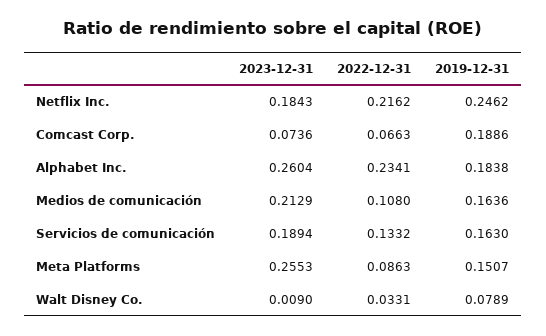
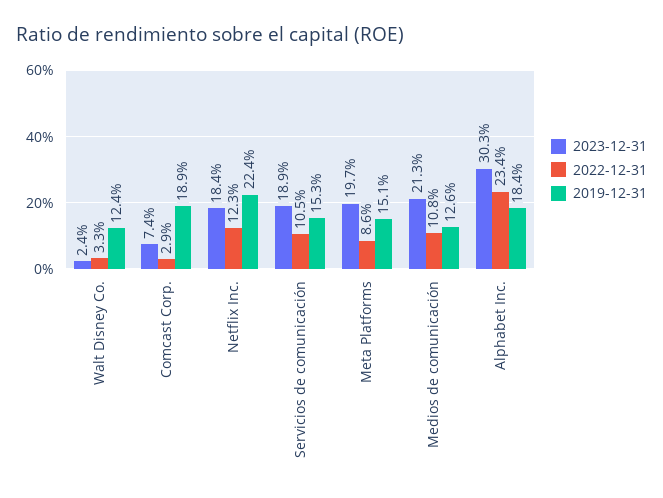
  {
    "2023-12-31": {
      "Netflix Inc.": 0.1843,
      "Comcast Corp.": 0.0736,
-     "Alphabet Inc.": 0.2604,
+     "Alphabet Inc.": 0.303,
      "Medios de comunicación": 0.2129,
      "Servicios de comunicación": 0.1894,
-     "Meta Platforms": 0.2553,
+     "Meta Platforms": 0.197,
-     "Walt Disney Co.": 0.009
+     "Walt Disney Co.": 0.024
    },
    "2022-12-31": {
-     "Netflix Inc.": 0.2162,
+     "Netflix Inc.": 0.123,
-     "Comcast Corp.": 0.0663,
+     "Comcast Corp.": 0.029,
      "Alphabet Inc.": 0.2341,
      "Medios de comunicación": 0.108,
-     "Servicios de comunicación": 0.1332,
+     "Servicios de comunicación": 0.105,
      "Meta Platforms": 0.0863,
      "Walt Disney Co.": 0.0331
    },
    "2019-12-31": {
-     "Netflix Inc.": 0.2462,
+     "Netflix Inc.": 0.224,
      "Comcast Corp.": 0.1886,
      "Alphabet Inc.": 0.1838,
-     "Medios de comunicación": 0.1636,
+     "Medios de comunicación": 0.126,
-     "Servicios de comunicación": 0.163,
+     "Servicios de comunicación": 0.153,
      "Meta Platforms": 0.1507,
-     "Walt Disney Co.": 0.0789
+     "Walt Disney Co.": 0.124
    }
  }

